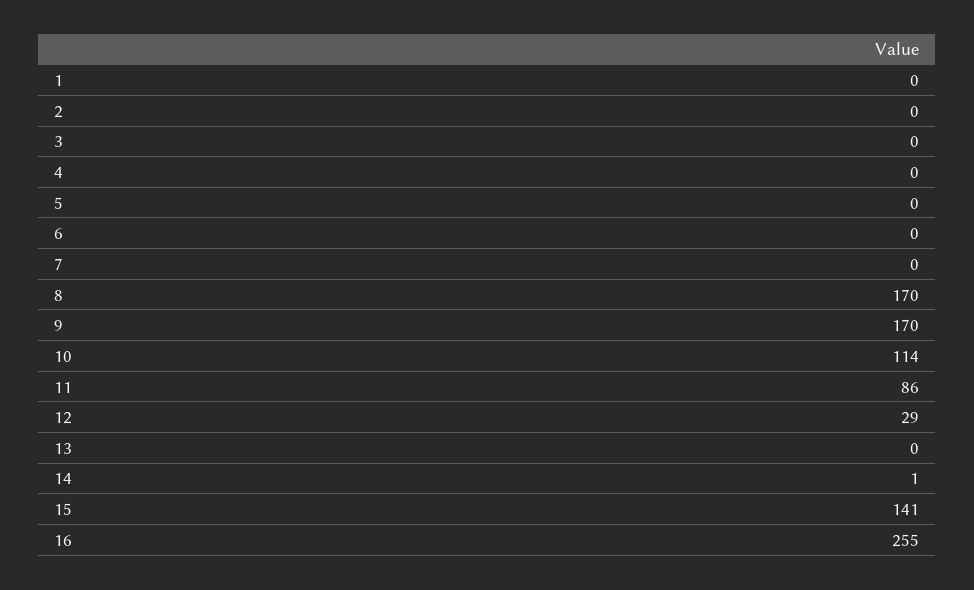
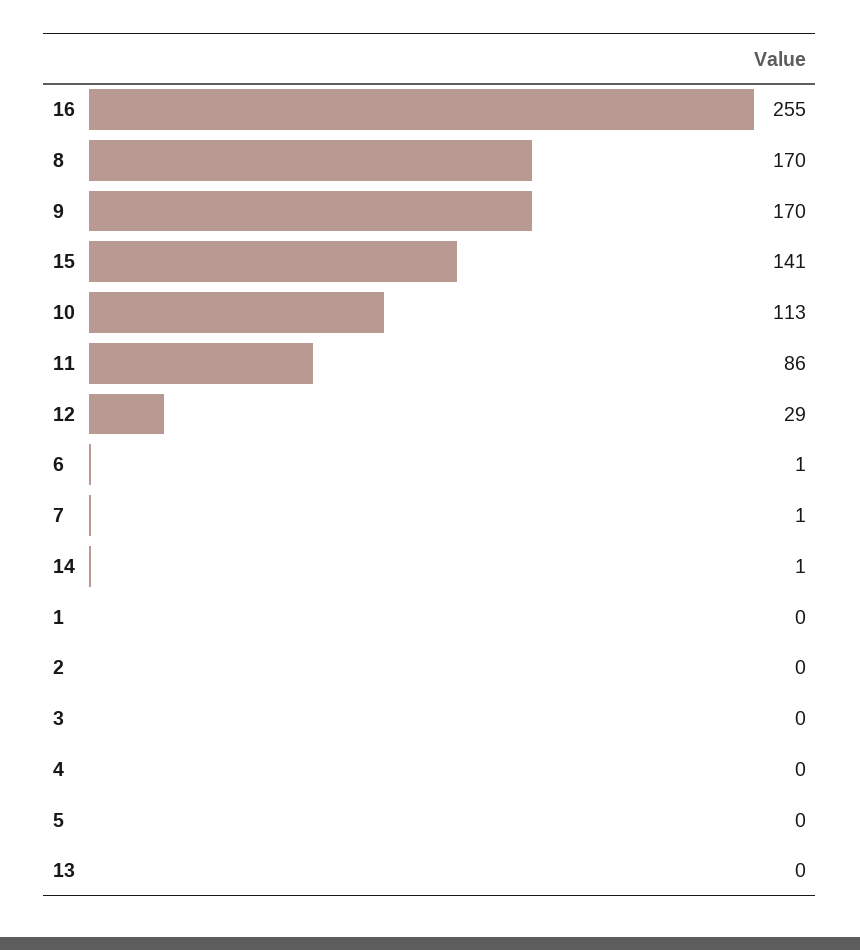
  {
    "1": 0,
    "2": 0,
    "3": 0,
    "4": 0,
    "5": 0,
-   "6": 0,
+   "6": 1,
-   "7": 0,
+   "7": 1,
    "8": 170,
    "9": 170,
-   "10": 114,
+   "10": 113,
    "11": 86,
    "12": 29,
    "13": 0,
    "14": 1,
    "15": 141,
    "16": 255
  }

